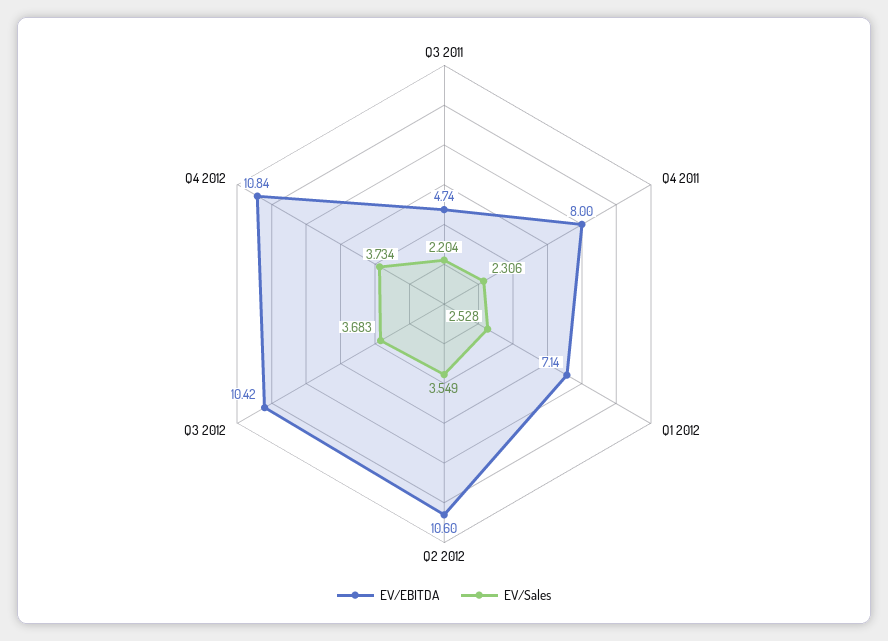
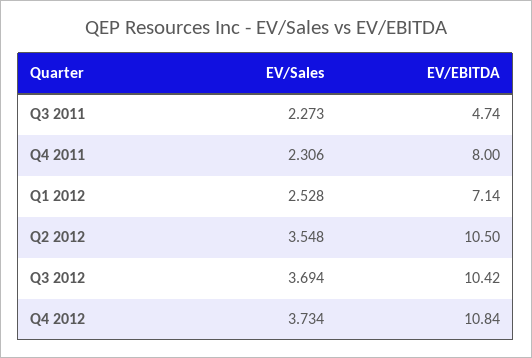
  {
    "EV/EBITDA": {
      "Q3 2011": 4.74,
      "Q4 2011": 8,
      "Q1 2012": 7.14,
-     "Q2 2012": 10.6,
+     "Q2 2012": 10.5,
      "Q3 2012": 10.42,
      "Q4 2012": 10.84
    },
    "EV/Sales": {
-     "Q3 2011": 2.204,
+     "Q3 2011": 2.273,
      "Q4 2011": 2.306,
      "Q1 2012": 2.528,
-     "Q2 2012": 3.549,
+     "Q2 2012": 3.548,
-     "Q3 2012": 3.683,
+     "Q3 2012": 3.694,
      "Q4 2012": 3.734
    }
  }

